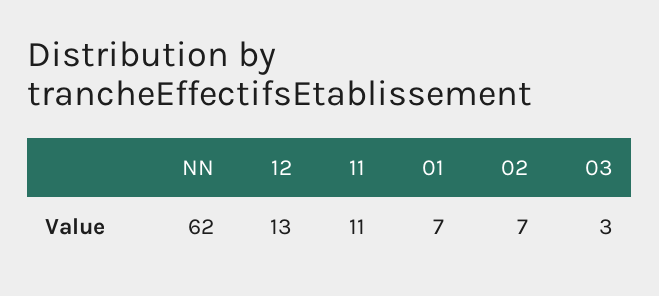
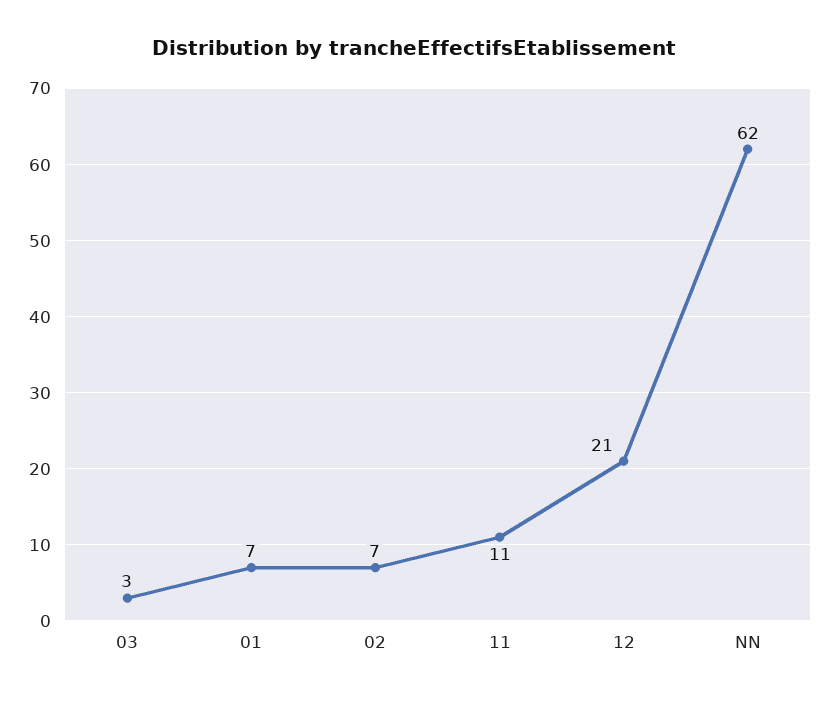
  {
    "NN": 62,
-   "12": 13,
+   "12": 21,
    "11": 11,
    "01": 7,
    "02": 7,
    "03": 3
  }

